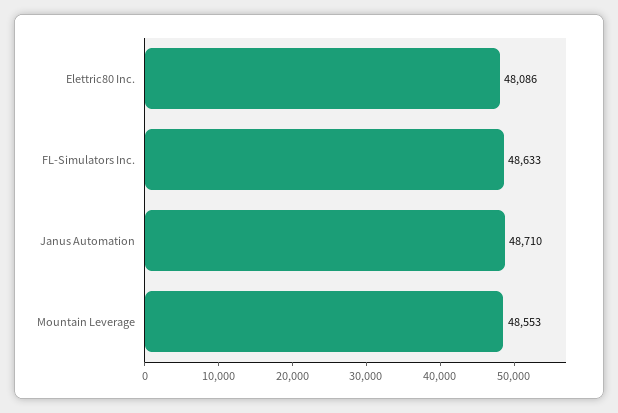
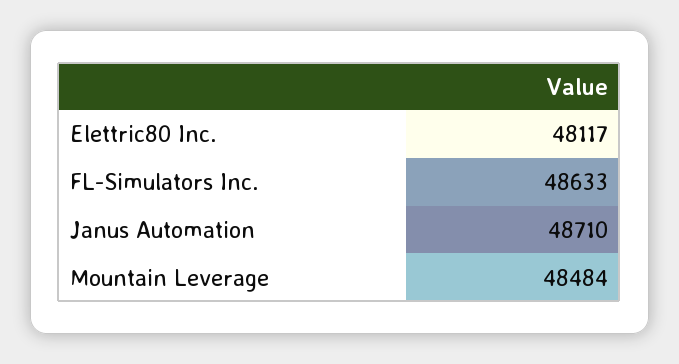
  {
-   "Elettric80 Inc.": 48086,
+   "Elettric80 Inc.": 48117,
    "FL-Simulators Inc.": 48633,
    "Janus Automation": 48710,
-   "Mountain Leverage": 48553
+   "Mountain Leverage": 48484
  }

